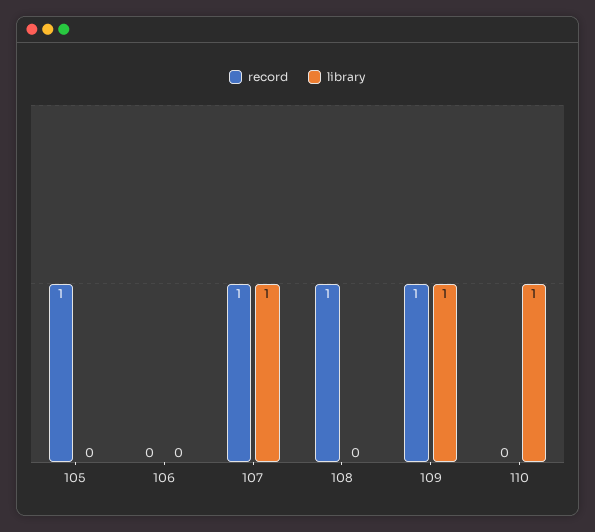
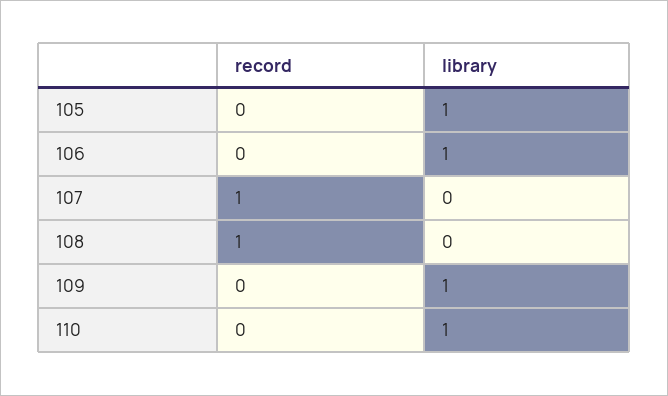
  {
    "record": {
-     "105": 1,
+     "105": 0,
      "106": 0,
      "107": 1,
      "108": 1,
-     "109": 1,
+     "109": 0,
      "110": 0
    },
    "library": {
-     "105": 0,
+     "105": 1,
-     "106": 0,
+     "106": 1,
-     "107": 1,
+     "107": 0,
      "108": 0,
      "109": 1,
      "110": 1
    }
  }

